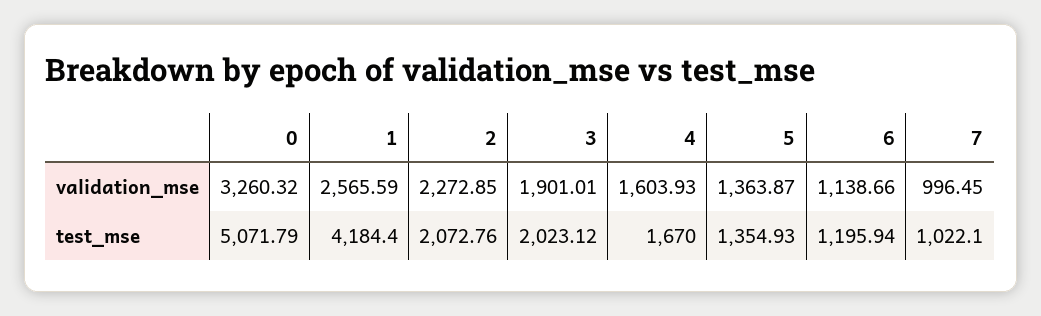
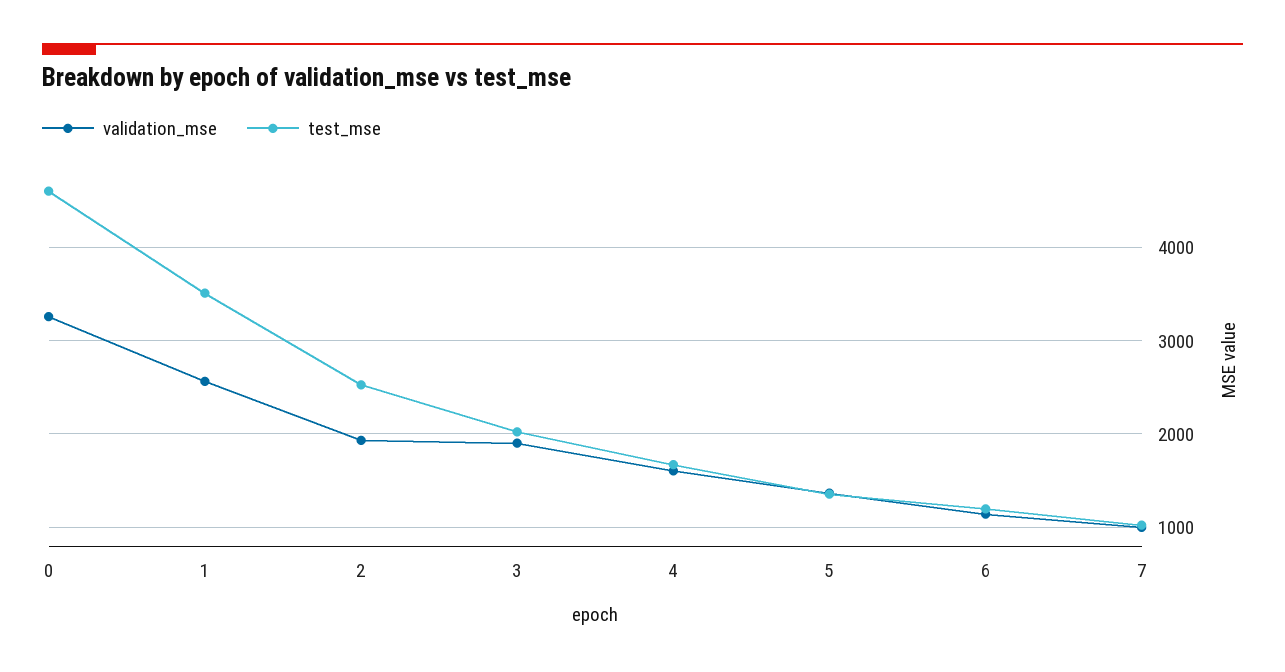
  {
    "validation_mse": {
      "0": 3260.32,
      "1": 2565.59,
-     "2": 2272.85,
+     "2": 1900,
      "3": 1901.01,
      "4": 1603.93,
      "5": 1363.87,
      "6": 1138.66,
      "7": 996.45
    },
    "test_mse": {
-     "0": 5071.79,
+     "0": 4600,
-     "1": 4184.4,
+     "1": 3500,
-     "2": 2072.76,
+     "2": 2500,
      "3": 2023.12,
      "4": 1670,
      "5": 1354.93,
      "6": 1195.94,
      "7": 1022.1
    }
  }

